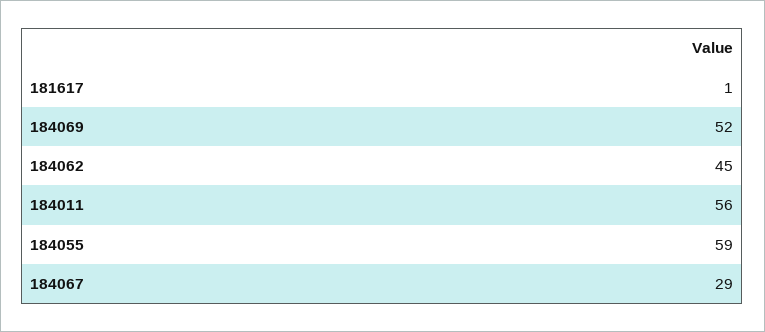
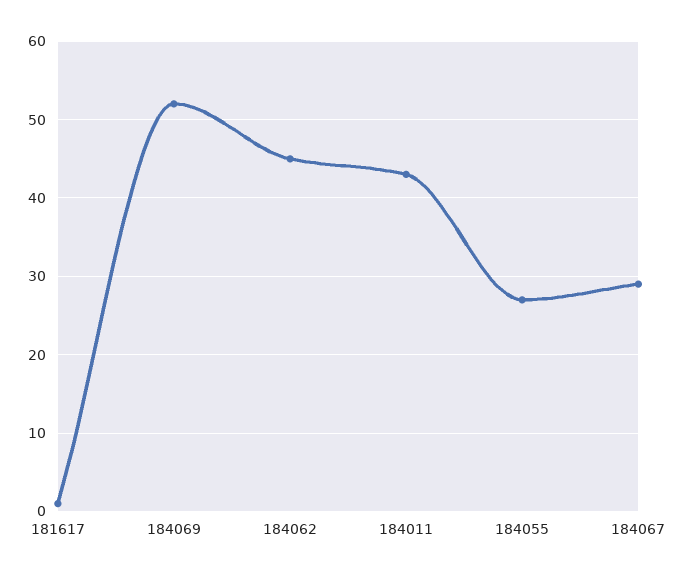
  {
    "181617": 1,
    "184069": 52,
    "184062": 45,
-   "184011": 56,
+   "184011": 43,
-   "184055": 59,
+   "184055": 27,
    "184067": 29
  }

